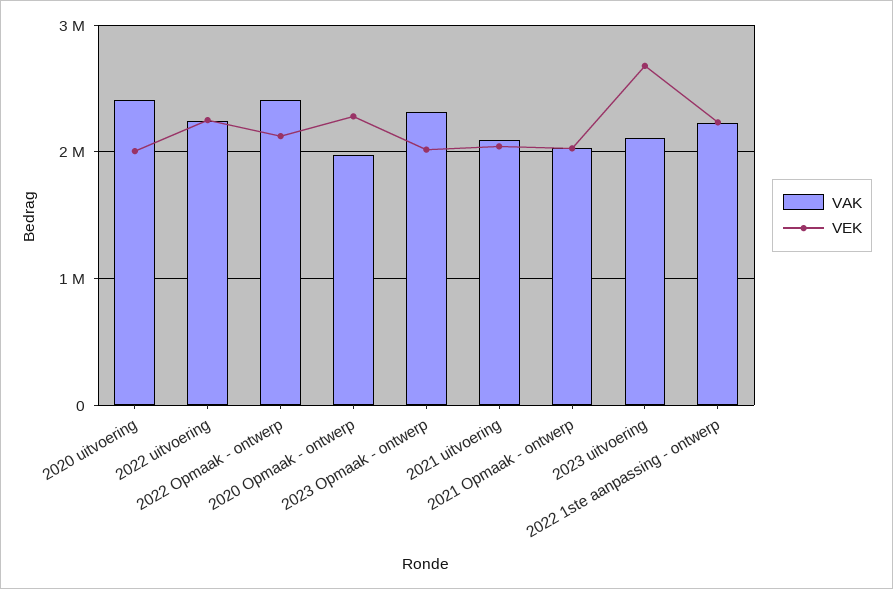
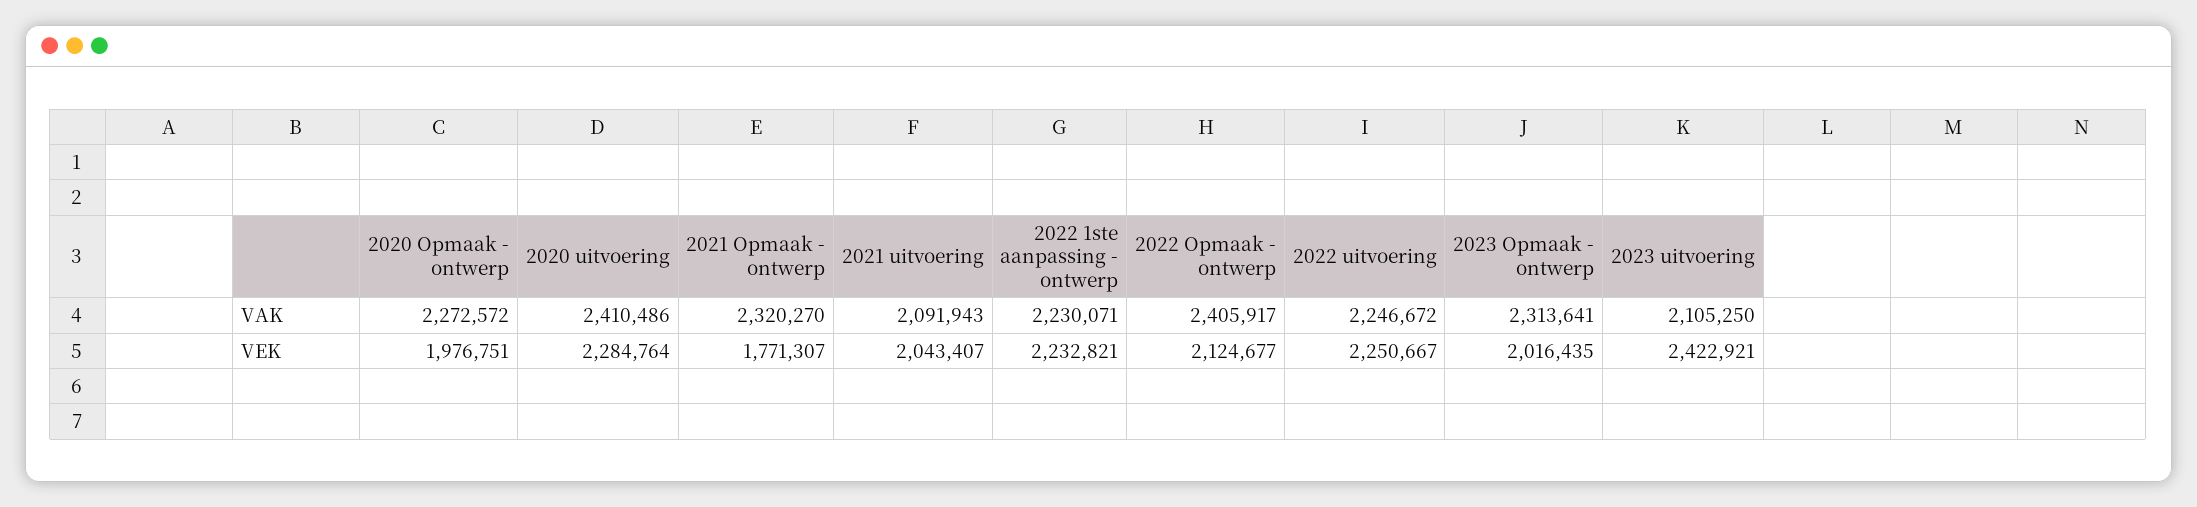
  {
    "VAK": {
      "2020 uitvoering": 2410486,
      "2022 uitvoering": 2246672,
      "2022 Opmaak - ontwerp": 2405917,
-     "2020 Opmaak - ontwerp": 2000000,
+     "2020 Opmaak - ontwerp": 2272572,
      "2023 Opmaak - ontwerp": 2313641,
      "2021 uitvoering": 2091943,
-     "2021 Opmaak - ontwerp": 2000000,
+     "2021 Opmaak - ontwerp": 2320270,
      "2023 uitvoering": 2105250,
      "2022 1ste aanpassing - ontwerp": 2230071
    },
    "VEK": {
-     "2020 uitvoering": 2000000,
+     "2020 uitvoering": 2284764,
      "2022 uitvoering": 2250667,
      "2022 Opmaak - ontwerp": 2124677,
-     "2020 Opmaak - ontwerp": 2300000,
+     "2020 Opmaak - ontwerp": 1976751,
      "2023 Opmaak - ontwerp": 2016435,
      "2021 uitvoering": 2043407,
-     "2021 Opmaak - ontwerp": 2000000,
+     "2021 Opmaak - ontwerp": 1771307,
-     "2023 uitvoering": 2700000,
+     "2023 uitvoering": 2422921,
      "2022 1ste aanpassing - ontwerp": 2232821
    }
  }

